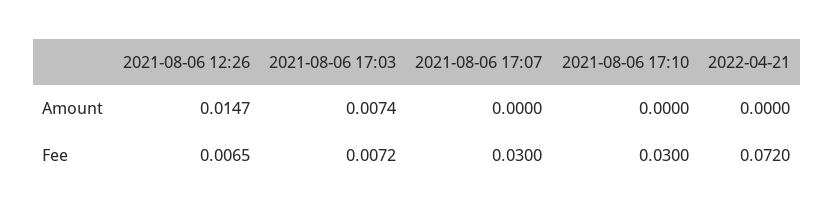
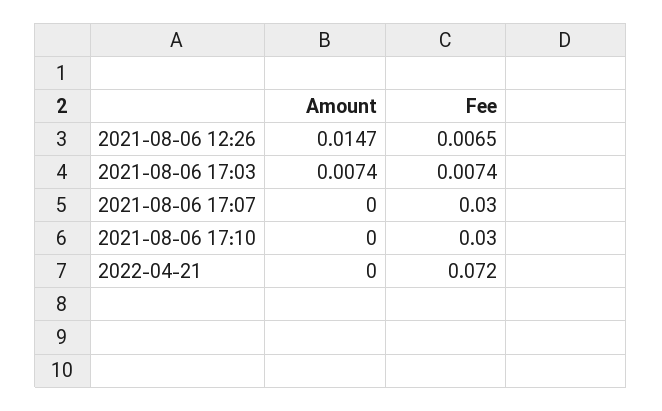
  {
    "2021-08-06 12:26": {
      "Amount": 0.0147,
      "Fee": 0.0065
    },
    "2021-08-06 17:03": {
      "Amount": 0.0074,
-     "Fee": 0.0072
+     "Fee": 0.0074
    },
    "2021-08-06 17:07": {
      "Amount": 0,
      "Fee": 0.03
    },
    "2021-08-06 17:10": {
      "Amount": 0,
      "Fee": 0.03
    },
    "2022-04-21": {
      "Amount": 0,
      "Fee": 0.072
    }
  }

